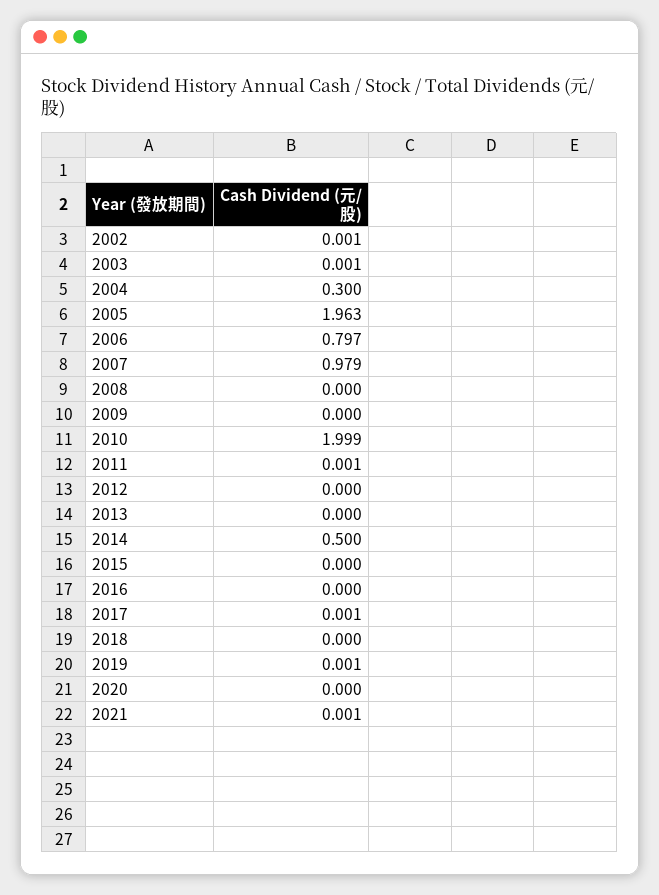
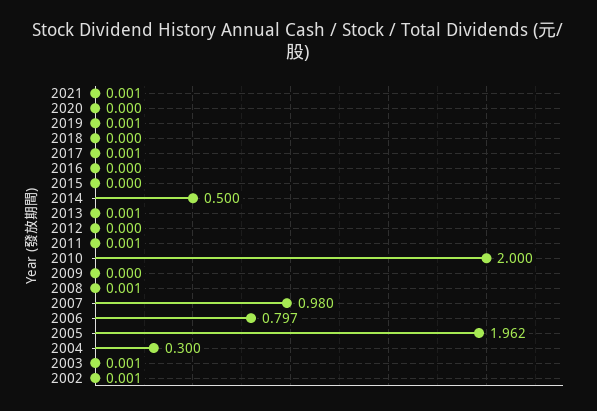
  {
    "2002": 0.001,
    "2003": 0.001,
    "2004": 0.3,
-   "2005": 1.963,
+   "2005": 1.962,
    "2006": 0.797,
-   "2007": 0.979,
+   "2007": 0.98,
-   "2008": 0,
+   "2008": 0.001,
    "2009": 0,
-   "2010": 1.999,
+   "2010": 2,
    "2011": 0.001,
    "2012": 0,
-   "2013": 0,
+   "2013": 0.001,
    "2014": 0.5,
    "2015": 0,
    "2016": 0,
    "2017": 0.001,
    "2018": 0,
    "2019": 0.001,
    "2020": 0,
    "2021": 0.001
  }

